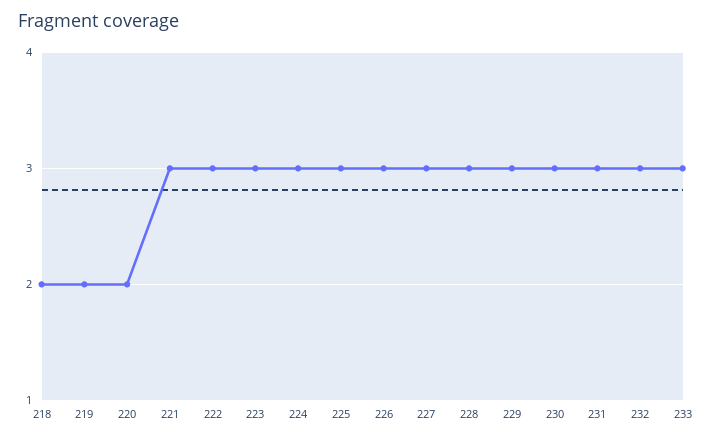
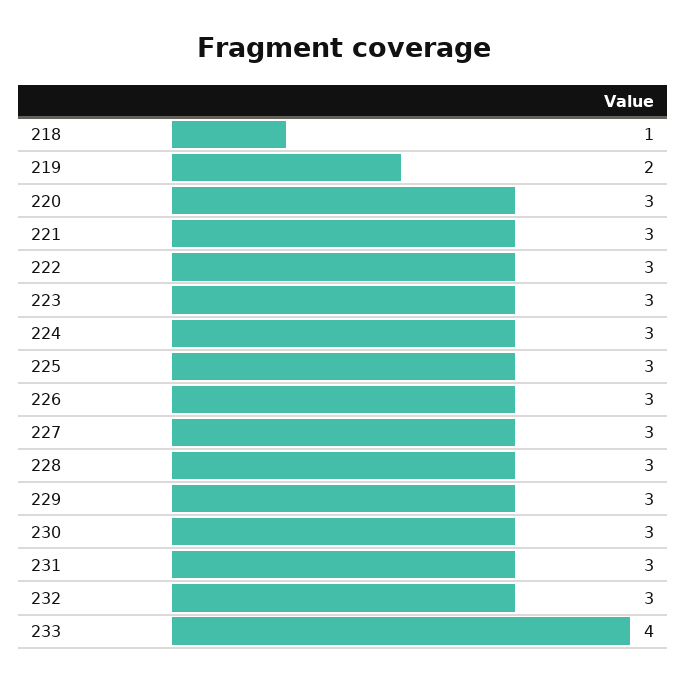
  {
-   "218": 2,
+   "218": 1,
    "219": 2,
-   "220": 2,
+   "220": 3,
    "221": 3,
    "222": 3,
    "223": 3,
    "224": 3,
    "225": 3,
    "226": 3,
    "227": 3,
    "228": 3,
    "229": 3,
    "230": 3,
    "231": 3,
    "232": 3,
-   "233": 3
+   "233": 4
  }

